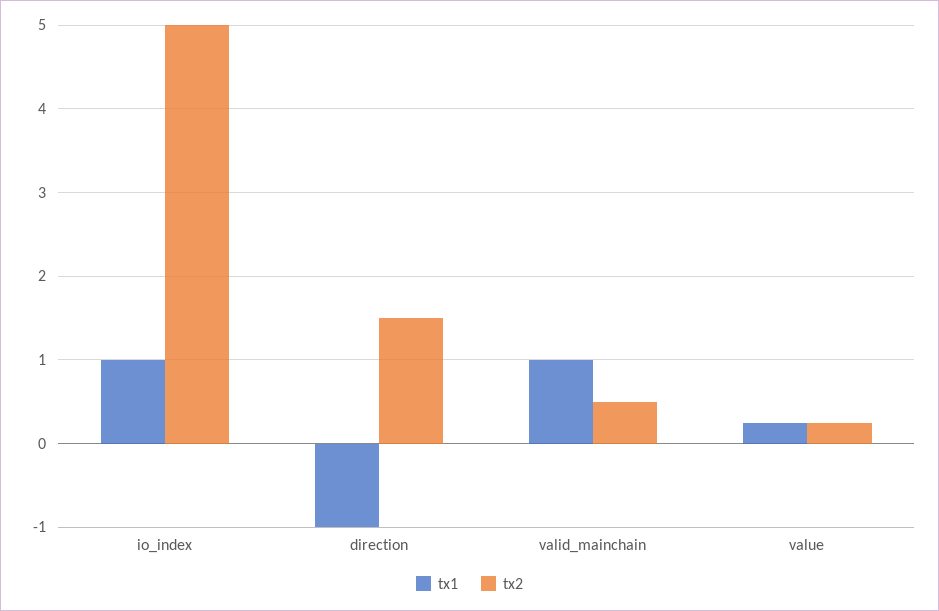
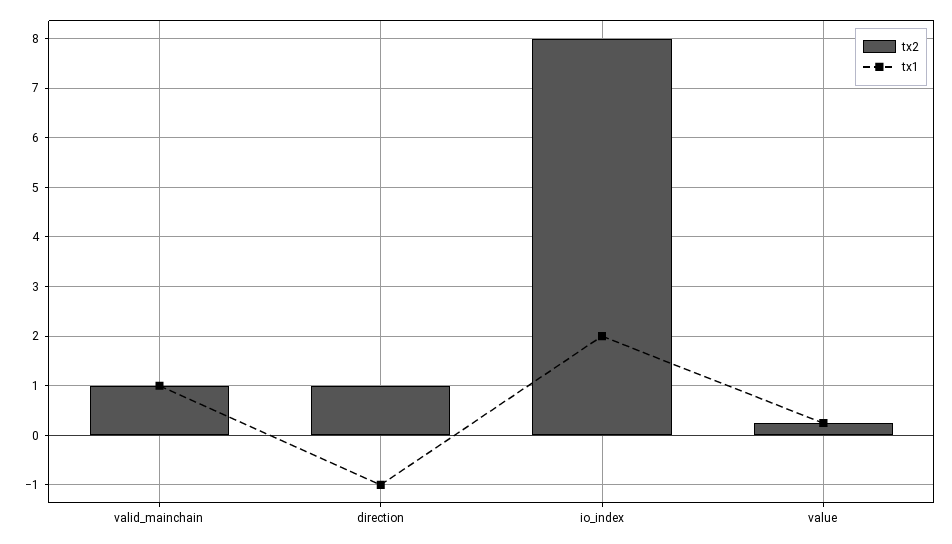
  {
    "tx1": {
-     "io_index": 1,
+     "io_index": 2,
      "direction": -1,
      "valid_mainchain": 1,
      "value": 0.2
    },
    "tx2": {
-     "io_index": 5,
+     "io_index": 8,
-     "direction": 1.5,
+     "direction": 1,
-     "valid_mainchain": 0.5,
+     "valid_mainchain": 1,
      "value": 0.2
    }
  }

